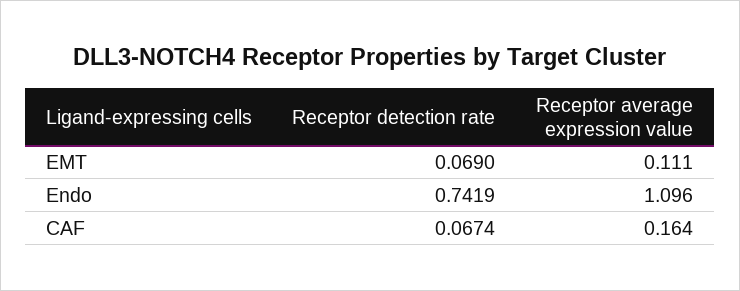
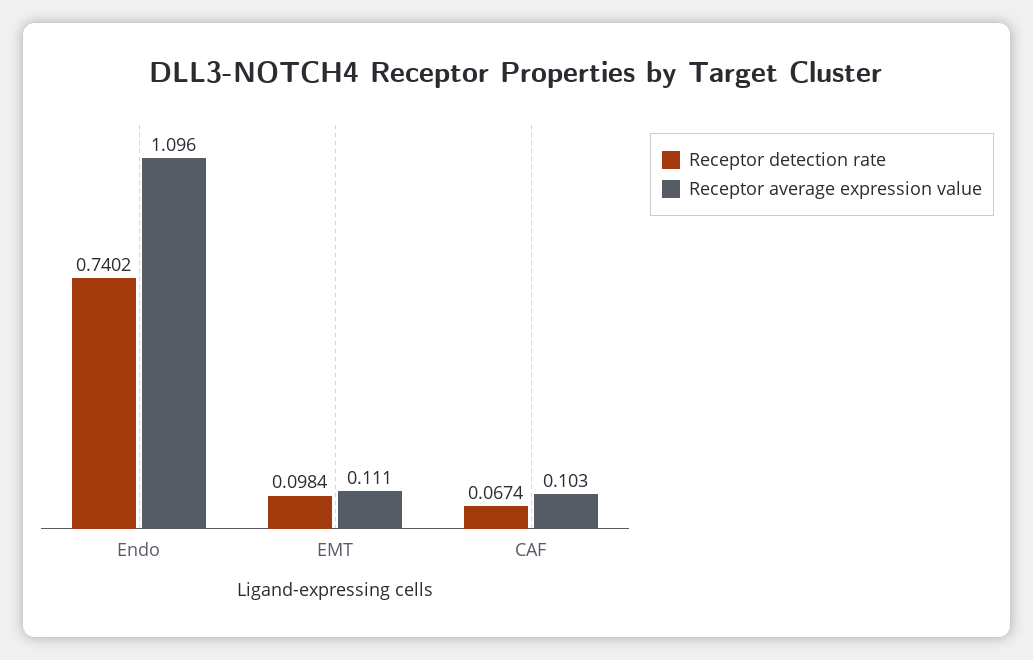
  {
    "Receptor detection rate": {
-     "EMT": 0.069,
+     "EMT": 0.0984,
-     "Endo": 0.7419,
+     "Endo": 0.7402,
      "CAF": 0.0674
    },
    "Receptor average expression value": {
      "EMT": 0.111,
      "Endo": 1.096,
-     "CAF": 0.164
+     "CAF": 0.103
    }
  }

